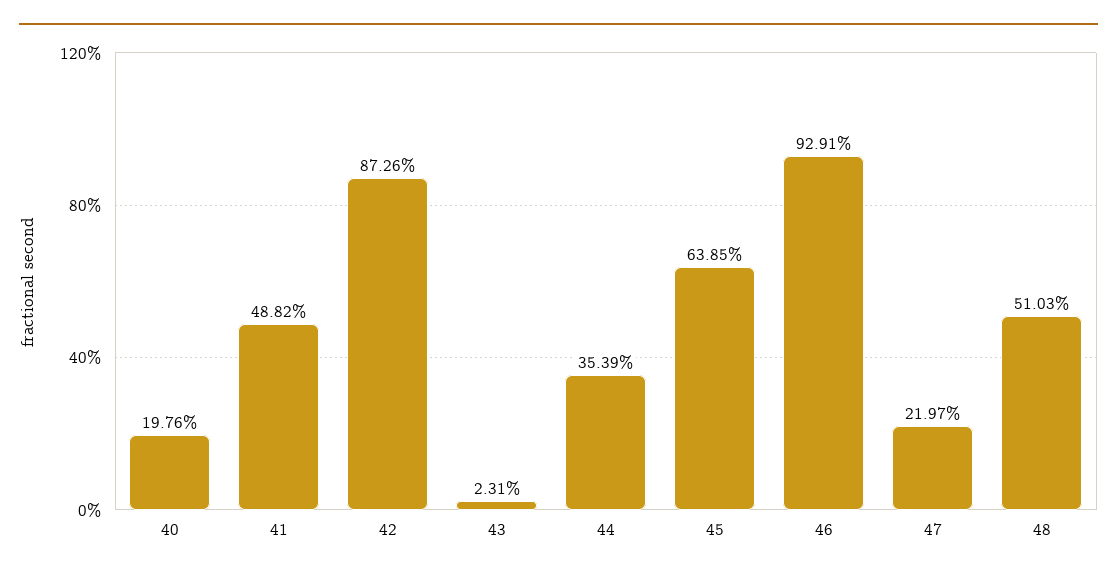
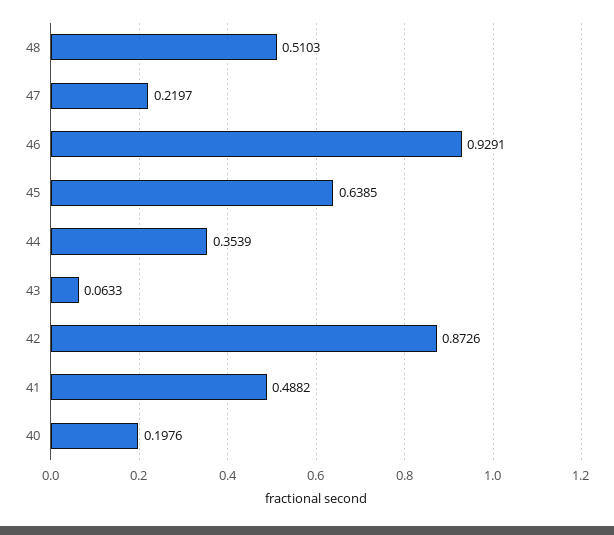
  {
    "40": 0.1976,
    "41": 0.4882,
    "42": 0.8726,
-   "43": 0.0231,
+   "43": 0.0633,
    "44": 0.3539,
    "45": 0.6385,
    "46": 0.9291,
    "47": 0.2197,
    "48": 0.5103
  }

